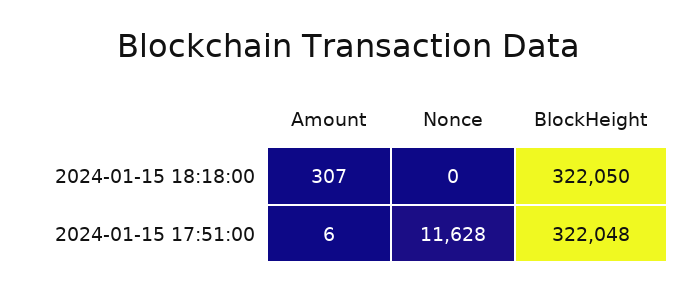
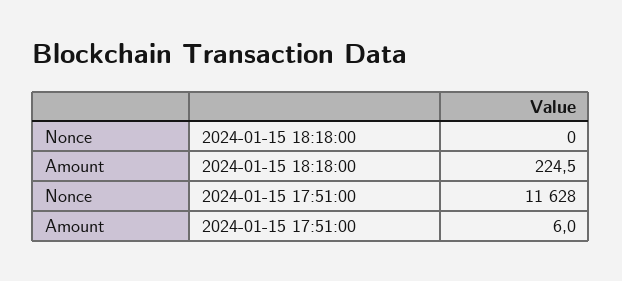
  {
    "Amount": {
-     "2024-01-15 18:18:00": 307,
+     "2024-01-15 18:18:00": 224.5,
      "2024-01-15 17:51:00": 6
    },
    "Nonce": {
      "2024-01-15 18:18:00": 0,
      "2024-01-15 17:51:00": 11628
-   },
+   }
-   "BlockHeight": {
-     "2024-01-15 18:18:00": 322050,
-     "2024-01-15 17:51:00": 322048
-   }
  }

